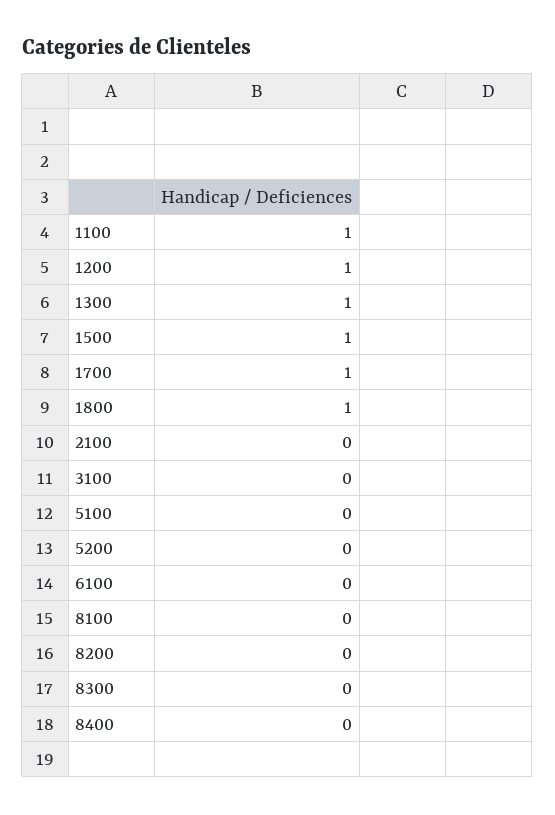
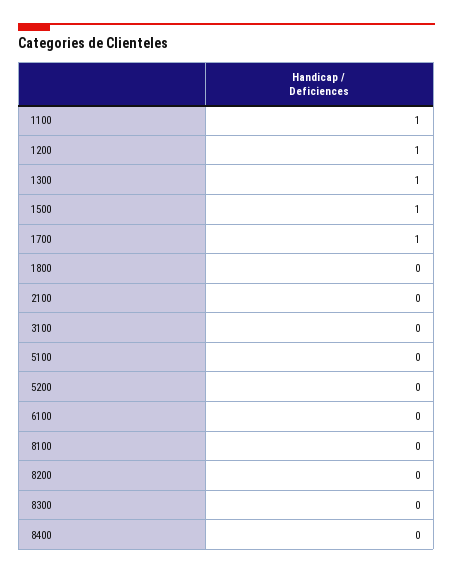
  {
    "1100": 1,
    "1200": 1,
    "1300": 1,
    "1500": 1,
    "1700": 1,
-   "1800": 1,
+   "1800": 0,
    "2100": 0,
    "3100": 0,
    "5100": 0,
    "5200": 0,
    "6100": 0,
    "8100": 0,
    "8200": 0,
    "8300": 0,
    "8400": 0
  }

